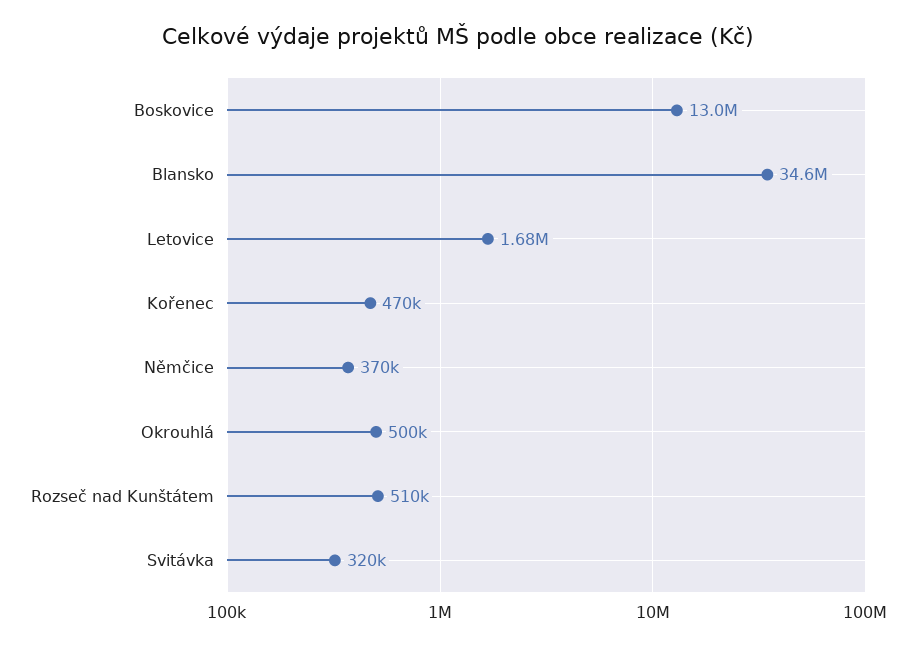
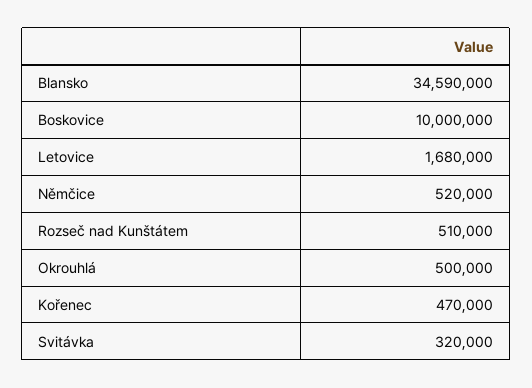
  {
-   "Boskovice": 13000000,
+   "Boskovice": 10000000,
    "Blansko": 34590000,
    "Letovice": 1680000,
    "Kořenec": 470000,
-   "Němčice": 370000,
+   "Němčice": 520000,
    "Okrouhlá": 500000,
    "Rozseč nad Kunštátem": 510000,
    "Svitávka": 320000
  }

